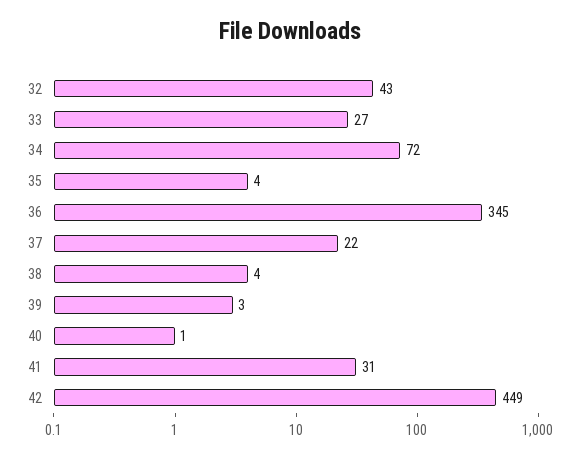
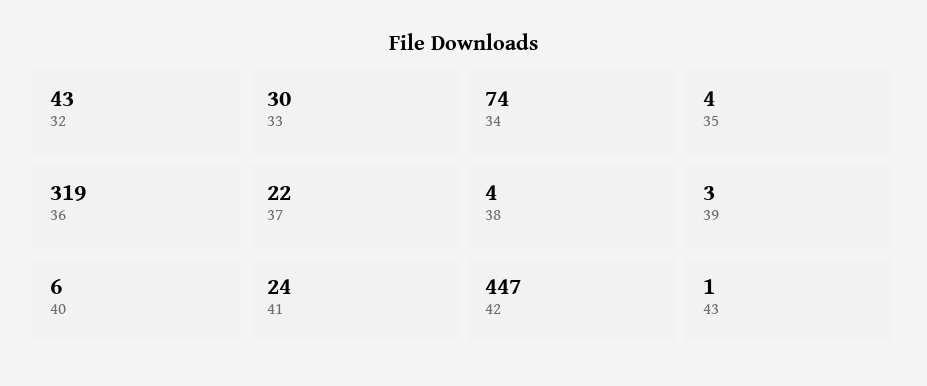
  {
    "32": 43,
-   "33": 27,
+   "33": 30,
-   "34": 72,
+   "34": 74,
    "35": 4,
-   "36": 345,
+   "36": 319,
    "37": 22,
    "38": 4,
    "39": 3,
-   "40": 1,
+   "40": 6,
-   "41": 31,
+   "41": 24,
-   "42": 449
+   "42": 447,
+   "43": 1
  }

